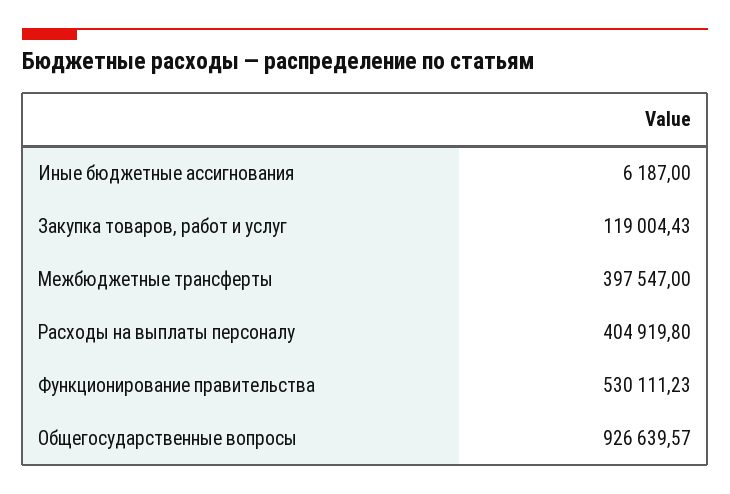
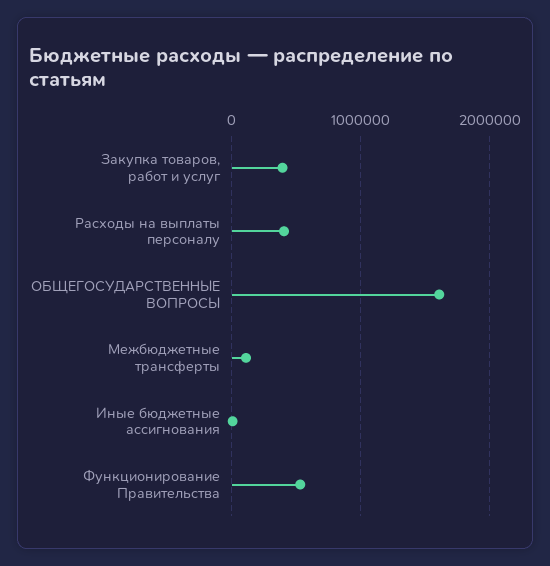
  {
    "Иные бюджетные ассигнования": 6187,
-   "Закупка товаров, работ и услуг": 119004.43,
+   "Закупка товаров, работ и услуг": 400000,
-   "Межбюджетные трансферты": 397547,
+   "Межбюджетные трансферты": 100000,
    "Расходы на выплаты персоналу": 404919.8,
    "Функционирование правительства": 530111.23,
-   "Общегосударственные вопросы": 926639.57
+   "Общегосударственные вопросы": 1600000
  }

